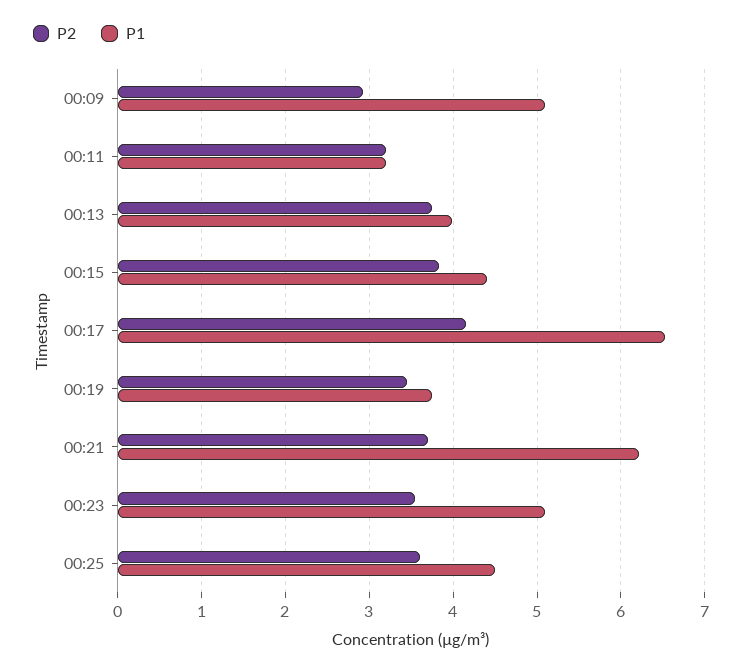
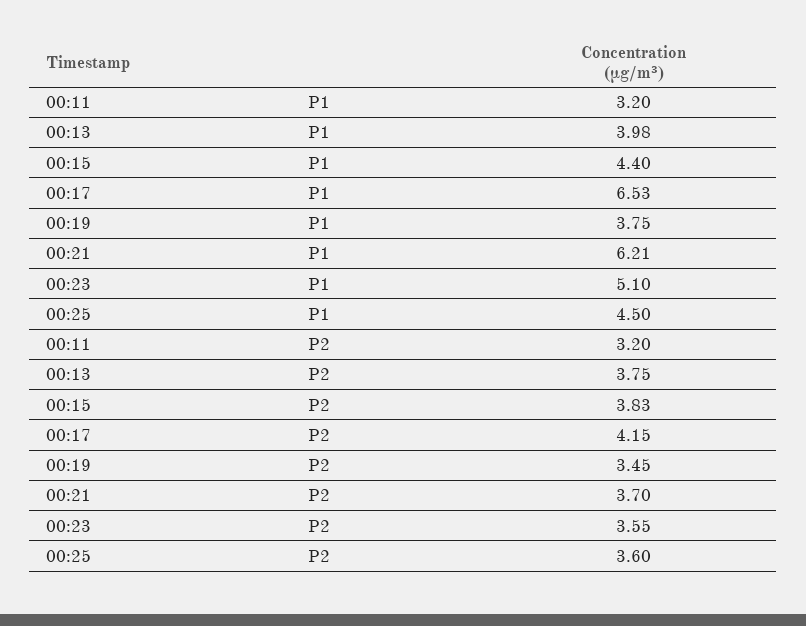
  {
    "P2": {
-     "00:09": 2.9,
      "00:11": 3.2,
      "00:13": 3.75,
      "00:15": 3.83,
      "00:17": 4.15,
      "00:19": 3.45,
      "00:21": 3.7,
      "00:23": 3.55,
      "00:25": 3.6
    },
    "P1": {
-     "00:09": 5.1,
      "00:11": 3.2,
      "00:13": 3.98,
      "00:15": 4.4,
      "00:17": 6.53,
      "00:19": 3.75,
      "00:21": 6.21,
      "00:23": 5.1,
      "00:25": 4.5
    }
  }

